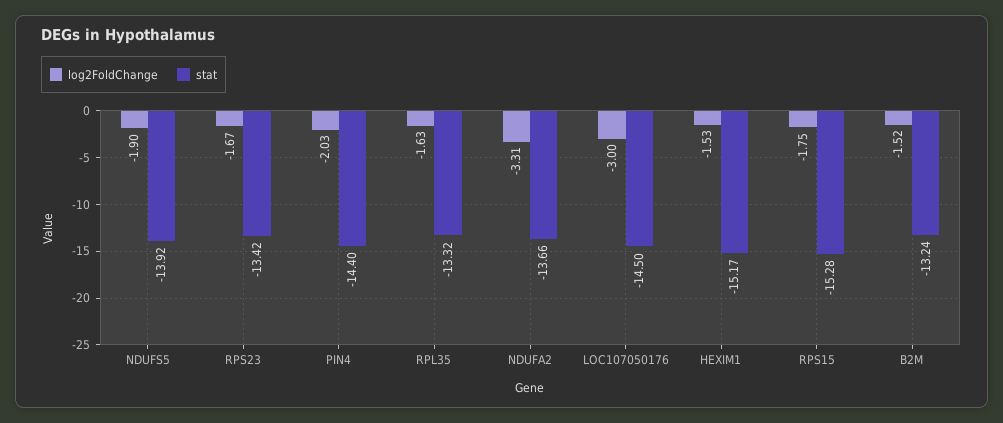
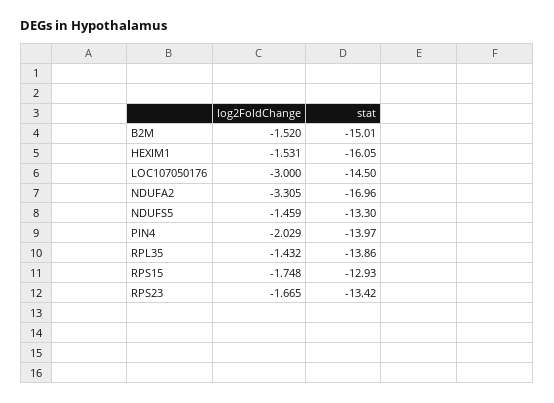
  {
    "log2FoldChange": {
-     "NDUFS5": -1.9,
+     "NDUFS5": -1.459,
      "RPS23": -1.665,
      "PIN4": -2.029,
-     "RPL35": -1.63,
+     "RPL35": -1.432,
      "NDUFA2": -3.305,
      "LOC107050176": -3,
      "HEXIM1": -1.531,
      "RPS15": -1.748,
      "B2M": -1.52
    },
    "stat": {
-     "NDUFS5": -13.92,
+     "NDUFS5": -13.3,
      "RPS23": -13.42,
-     "PIN4": -14.4,
+     "PIN4": -13.97,
-     "RPL35": -13.32,
+     "RPL35": -13.86,
-     "NDUFA2": -13.66,
+     "NDUFA2": -16.96,
      "LOC107050176": -14.5,
-     "HEXIM1": -15.17,
+     "HEXIM1": -16.05,
-     "RPS15": -15.28,
+     "RPS15": -12.93,
-     "B2M": -13.24
+     "B2M": -15.01
    }
  }

